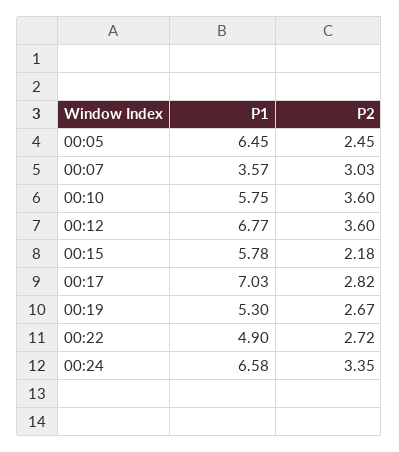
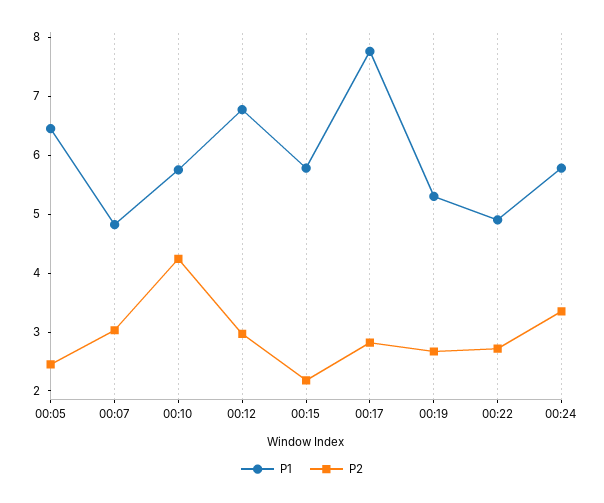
  {
    "P1": {
      "00:05": 6.45,
-     "00:07": 3.57,
+     "00:07": 4.8,
      "00:10": 5.75,
      "00:12": 6.77,
      "00:15": 5.78,
-     "00:17": 7.03,
+     "00:17": 7.8,
      "00:19": 5.3,
      "00:22": 4.9,
-     "00:24": 6.58
+     "00:24": 5.8
    },
    "P2": {
      "00:05": 2.45,
      "00:07": 3.03,
-     "00:10": 3.6,
+     "00:10": 4.2,
-     "00:12": 3.6,
+     "00:12": 3,
      "00:15": 2.18,
      "00:17": 2.82,
      "00:19": 2.67,
      "00:22": 2.72,
      "00:24": 3.35
    }
  }

